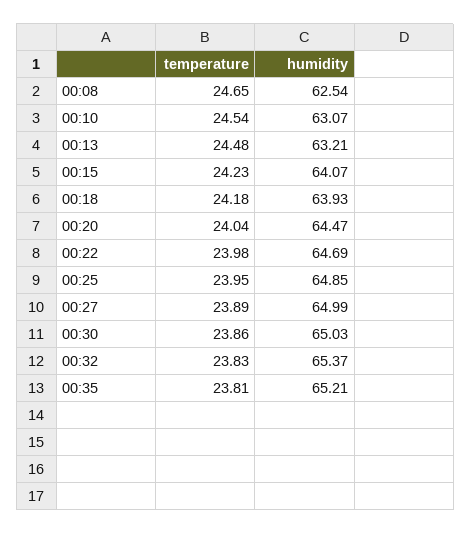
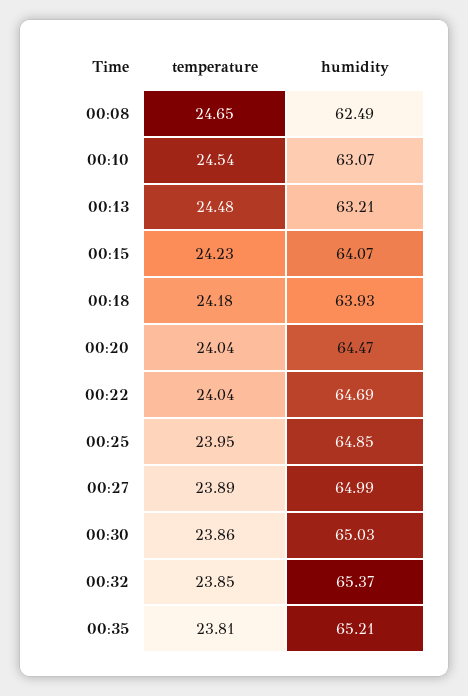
  {
    "temperature": {
      "00:08": 24.65,
      "00:10": 24.54,
      "00:13": 24.48,
      "00:15": 24.23,
      "00:18": 24.18,
      "00:20": 24.04,
-     "00:22": 23.98,
+     "00:22": 24.04,
      "00:25": 23.95,
      "00:27": 23.89,
      "00:30": 23.86,
-     "00:32": 23.83,
+     "00:32": 23.85,
      "00:35": 23.81
    },
    "humidity": {
-     "00:08": 62.54,
+     "00:08": 62.49,
      "00:10": 63.07,
      "00:13": 63.21,
      "00:15": 64.07,
      "00:18": 63.93,
      "00:20": 64.47,
      "00:22": 64.69,
      "00:25": 64.85,
      "00:27": 64.99,
      "00:30": 65.03,
      "00:32": 65.37,
      "00:35": 65.21
    }
  }

